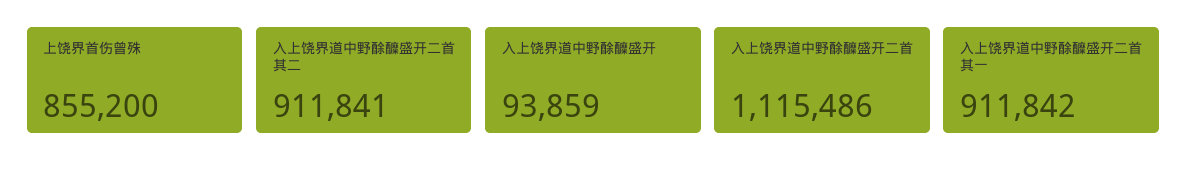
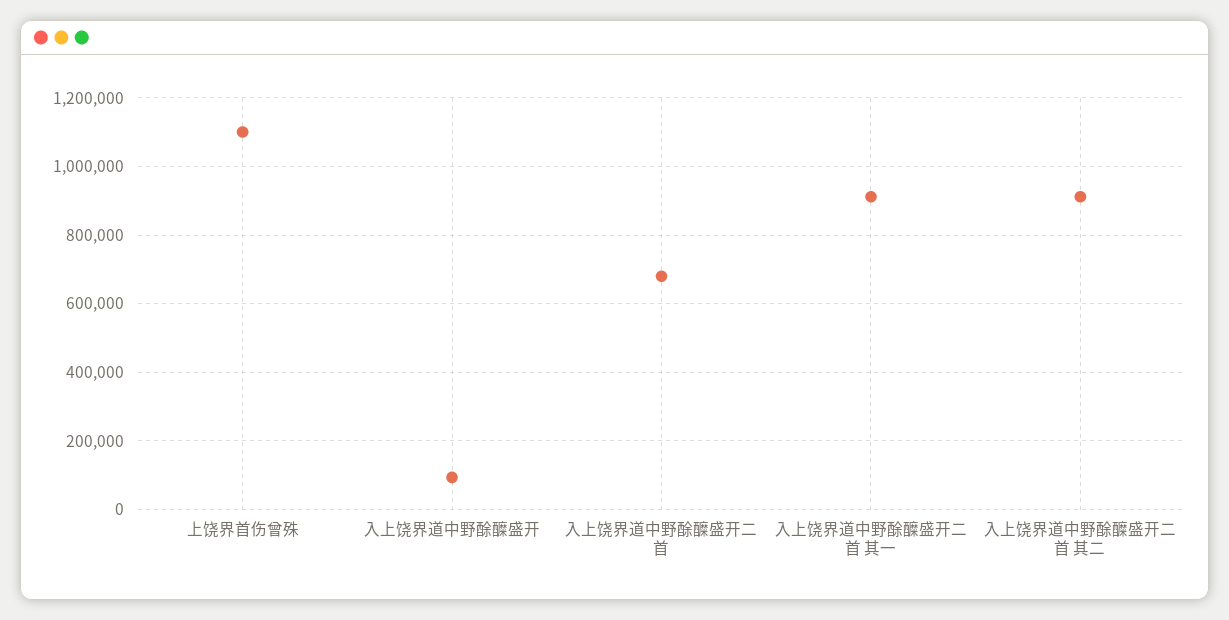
  {
-   "上饶界首伤曾殊": 855200,
+   "上饶界首伤曾殊": 1100000,
    "入上饶界道中野酴醾盛开二首 其二": 911841,
    "入上饶界道中野酴醾盛开": 93859,
-   "入上饶界道中野酴醾盛开二首": 1115486,
+   "入上饶界道中野酴醾盛开二首": 680000,
    "入上饶界道中野酴醾盛开二首 其一": 911842
  }

